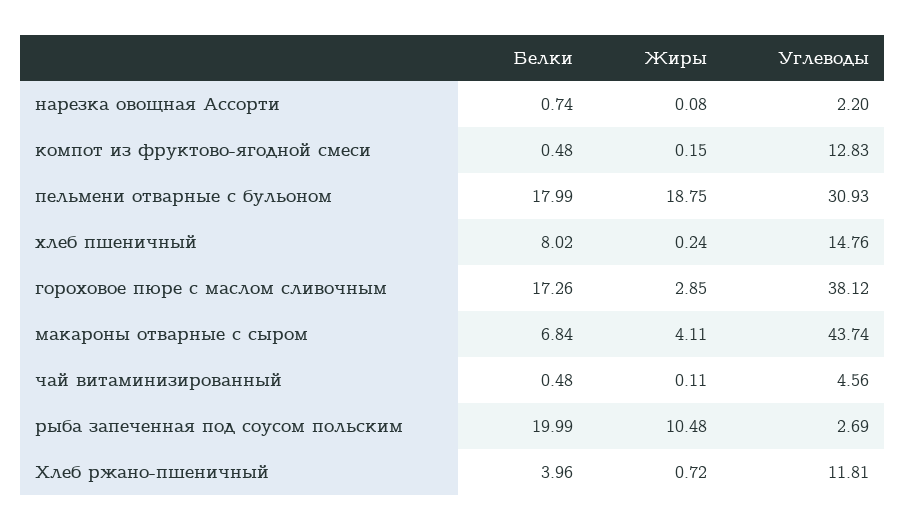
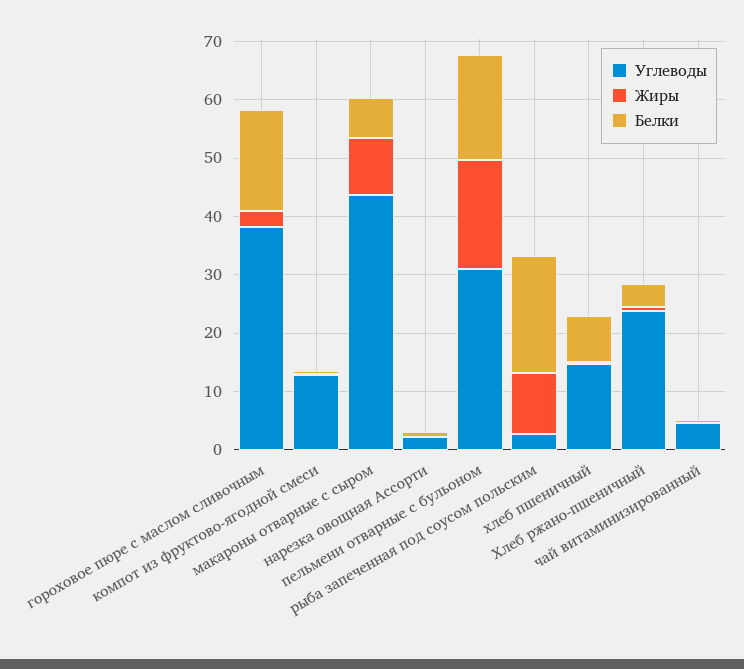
  {
    "Белки": {
      "нарезка овощная Ассорти": 0.74,
      "компот из фруктово-ягодной смеси": 0.48,
      "пельмени отварные с бульоном": 17.99,
      "хлеб пшеничный": 8.02,
      "гороховое пюре с маслом сливочным": 17.26,
      "макароны отварные с сыром": 6.84,
      "чай витаминизированный": 0.48,
      "рыба запеченная под соусом польским": 19.99,
      "Хлеб ржано-пшеничный": 3.96
    },
    "Жиры": {
      "нарезка овощная Ассорти": 0.08,
      "компот из фруктово-ягодной смеси": 0.15,
      "пельмени отварные с бульоном": 18.75,
      "хлеб пшеничный": 0.24,
      "гороховое пюре с маслом сливочным": 2.85,
-     "макароны отварные с сыром": 4.11,
+     "макароны отварные с сыром": 10,
      "чай витаминизированный": 0.11,
      "рыба запеченная под соусом польским": 10.48,
      "Хлеб ржано-пшеничный": 0.72
    },
    "Углеводы": {
      "нарезка овощная Ассорти": 2.2,
      "компот из фруктово-ягодной смеси": 12.83,
      "пельмени отварные с бульоном": 30.93,
      "хлеб пшеничный": 14.76,
      "гороховое пюре с маслом сливочным": 38.12,
      "макароны отварные с сыром": 43.74,
      "чай витаминизированный": 4.56,
      "рыба запеченная под соусом польским": 2.69,
-     "Хлеб ржано-пшеничный": 11.81
+     "Хлеб ржано-пшеничный": 24
    }
  }

